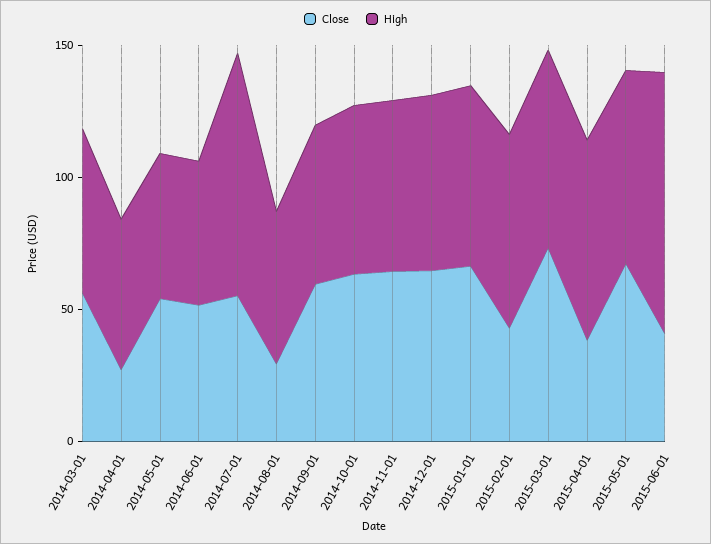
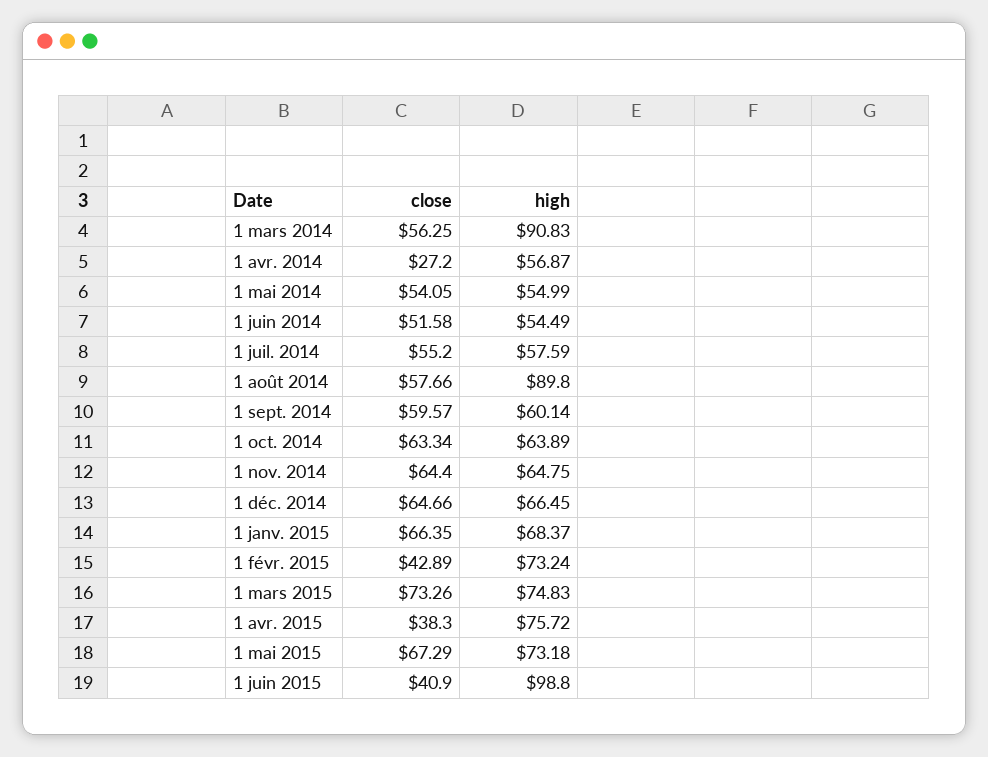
  {
    "Close": {
      "2014-03-01": 56.25,
      "2014-04-01": 27.2,
      "2014-05-01": 54.05,
      "2014-06-01": 51.58,
      "2014-07-01": 55.2,
-     "2014-08-01": 30,
+     "2014-08-01": 57.66,
      "2014-09-01": 59.57,
      "2014-10-01": 63.34,
      "2014-11-01": 64.4,
      "2014-12-01": 64.66,
      "2015-01-01": 66.35,
      "2015-02-01": 42.89,
      "2015-03-01": 73.26,
      "2015-04-01": 38.3,
      "2015-05-01": 67.29,
      "2015-06-01": 40.9
    },
    "High": {
-     "2014-03-01": 60,
+     "2014-03-01": 90.83,
      "2014-04-01": 56.87,
      "2014-05-01": 54.99,
      "2014-06-01": 54.49,
-     "2014-07-01": 90,
+     "2014-07-01": 57.59,
-     "2014-08-01": 60,
+     "2014-08-01": 89.8,
      "2014-09-01": 60.14,
      "2014-10-01": 63.89,
      "2014-11-01": 64.75,
      "2014-12-01": 66.45,
      "2015-01-01": 68.37,
      "2015-02-01": 73.24,
      "2015-03-01": 74.83,
      "2015-04-01": 75.72,
      "2015-05-01": 73.18,
      "2015-06-01": 98.8
    }
  }

